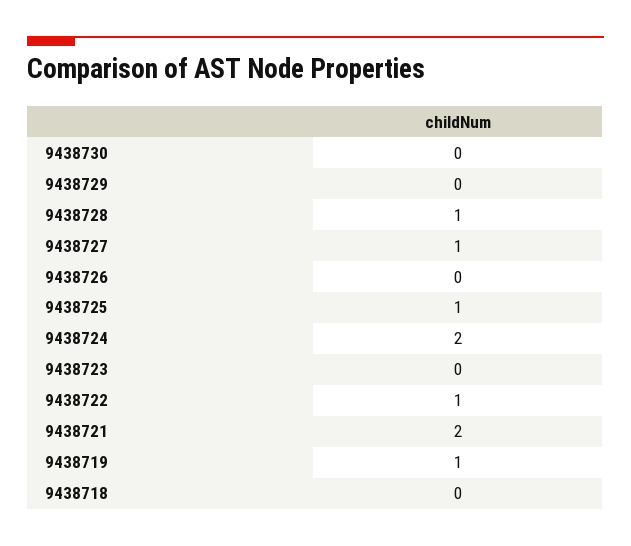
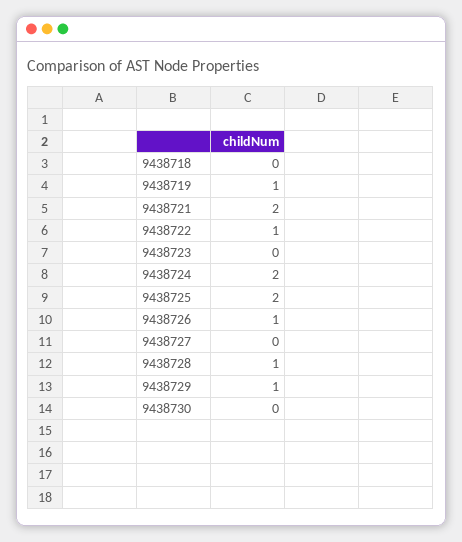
  {
    "9438730": 0,
-   "9438729": 0,
+   "9438729": 1,
    "9438728": 1,
-   "9438727": 1,
+   "9438727": 0,
-   "9438726": 0,
+   "9438726": 1,
-   "9438725": 1,
+   "9438725": 2,
    "9438724": 2,
    "9438723": 0,
    "9438722": 1,
    "9438721": 2,
    "9438719": 1,
    "9438718": 0
  }

